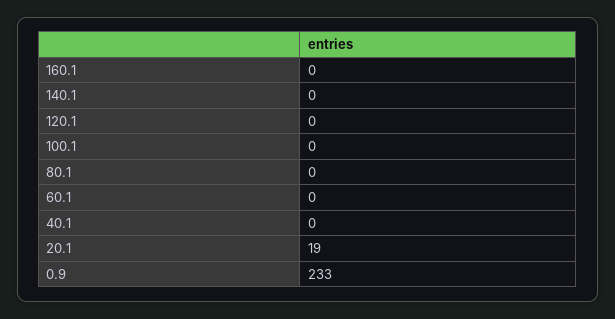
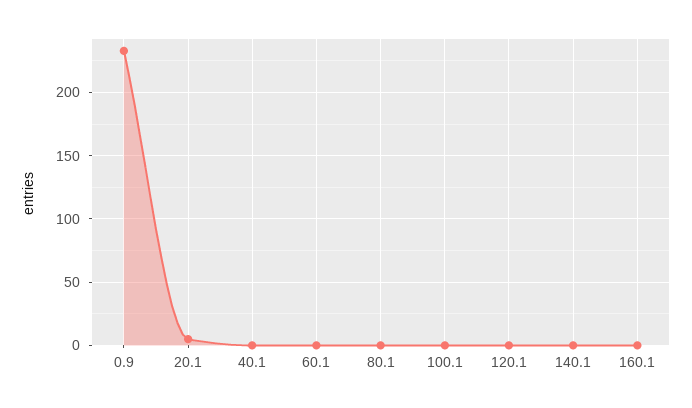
  {
    "160.1": 0,
    "140.1": 0,
    "120.1": 0,
    "100.1": 0,
    "80.1": 0,
    "60.1": 0,
    "40.1": 0,
-   "20.1": 19,
+   "20.1": 5,
    "0.9": 233
  }

